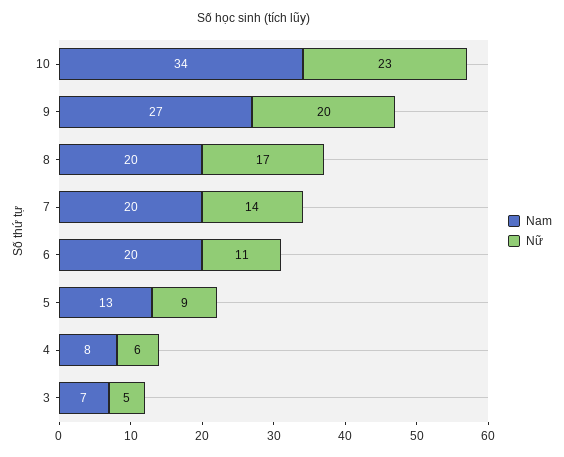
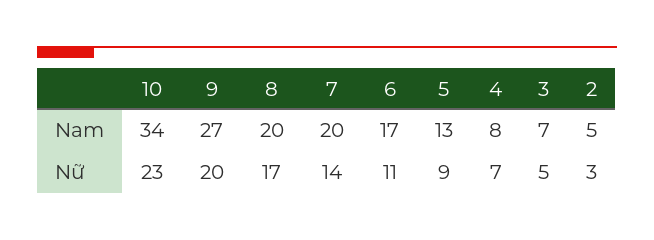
  {
    "Nam": {
      "10": 34,
      "9": 27,
      "8": 20,
      "7": 20,
-     "6": 20,
+     "6": 17,
      "5": 13,
      "4": 8,
-     "3": 7
+     "3": 7,
+     "2": 5
    },
    "Nữ": {
      "10": 23,
      "9": 20,
      "8": 17,
      "7": 14,
      "6": 11,
      "5": 9,
-     "4": 6,
+     "4": 7,
-     "3": 5
+     "3": 5,
+     "2": 3
    }
  }

